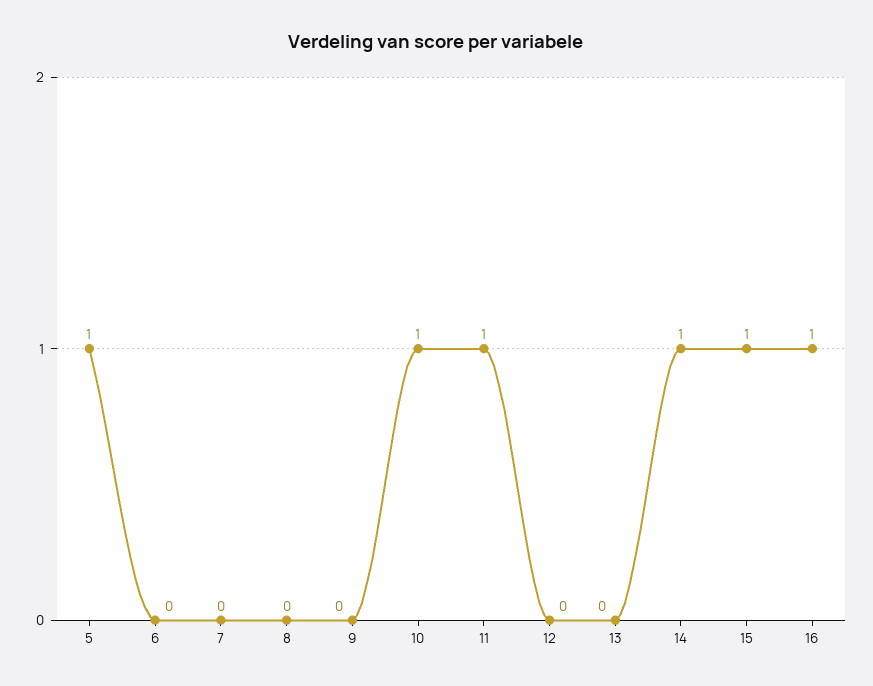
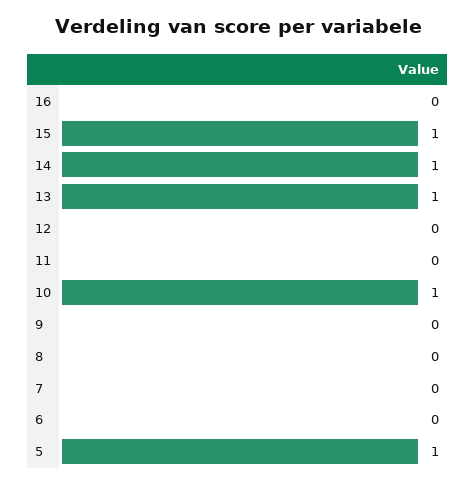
  {
    "5": 1,
    "6": 0,
    "7": 0,
    "8": 0,
    "9": 0,
    "10": 1,
-   "11": 1,
+   "11": 0,
    "12": 0,
-   "13": 0,
+   "13": 1,
    "14": 1,
    "15": 1,
-   "16": 1
+   "16": 0
  }

